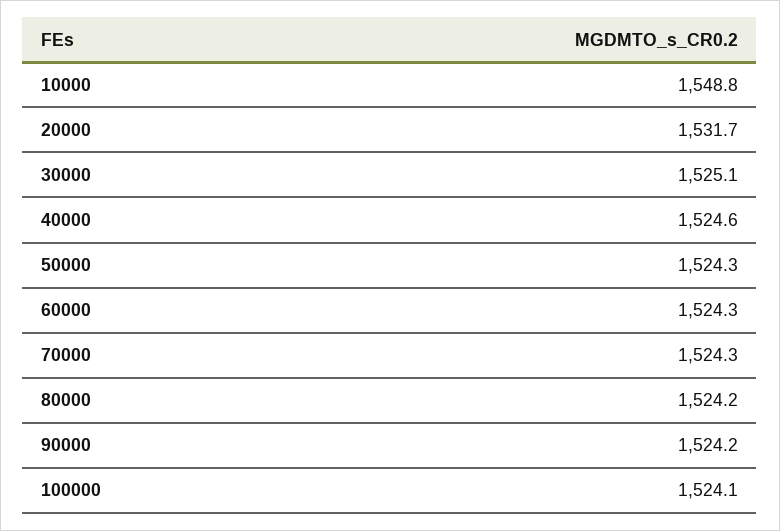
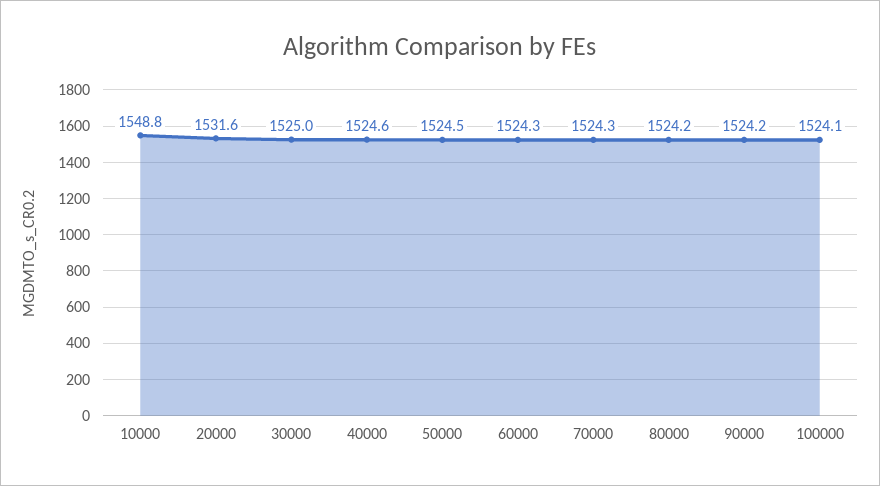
  {
    "10000": 1548.8,
-   "20000": 1531.7,
+   "20000": 1531.6,
-   "30000": 1525.1,
+   "30000": 1525,
    "40000": 1524.6,
-   "50000": 1524.3,
+   "50000": 1524.5,
    "60000": 1524.3,
    "70000": 1524.3,
    "80000": 1524.2,
    "90000": 1524.2,
    "100000": 1524.1
  }

